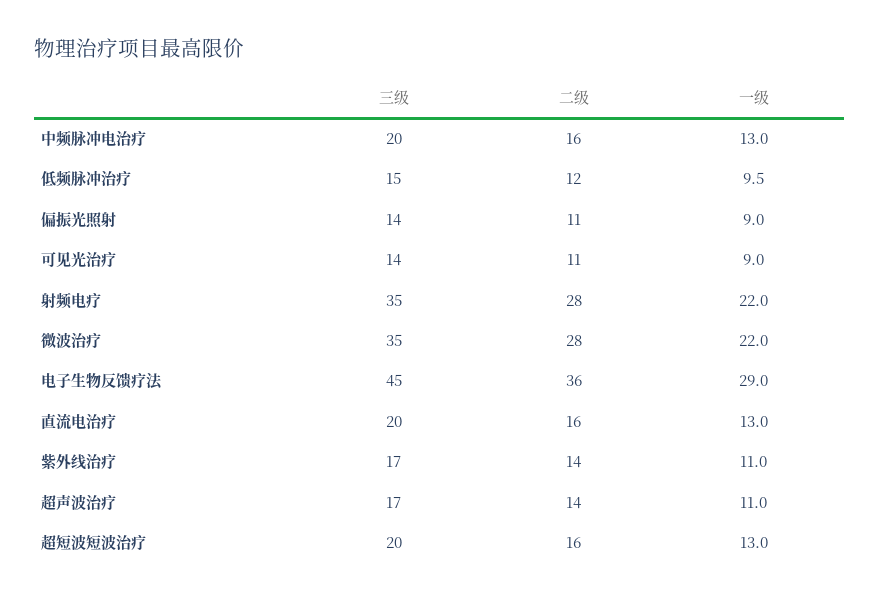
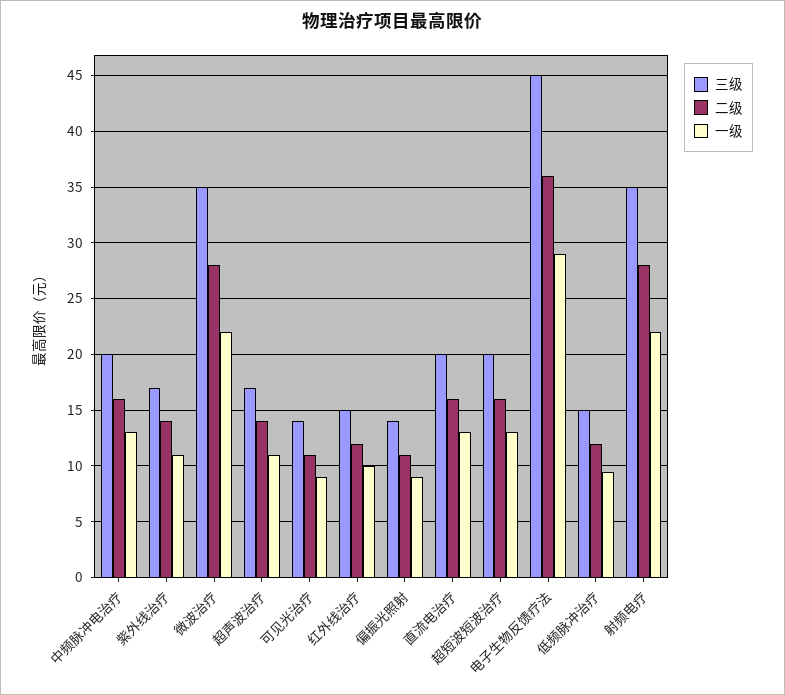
  {
    "三级": {
      "中频脉冲电治疗": 20,
      "低频脉冲治疗": 15,
      "偏振光照射": 14,
      "可见光治疗": 14,
      "射频电疗": 35,
      "微波治疗": 35,
      "电子生物反馈疗法": 45,
      "直流电治疗": 20,
      "紫外线治疗": 17,
      "超声波治疗": 17,
-     "超短波短波治疗": 20
+     "超短波短波治疗": 20,
+     "红外线治疗": 15
    },
    "二级": {
      "中频脉冲电治疗": 16,
      "低频脉冲治疗": 12,
      "偏振光照射": 11,
      "可见光治疗": 11,
      "射频电疗": 28,
      "微波治疗": 28,
      "电子生物反馈疗法": 36,
      "直流电治疗": 16,
      "紫外线治疗": 14,
      "超声波治疗": 14,
-     "超短波短波治疗": 16
+     "超短波短波治疗": 16,
+     "红外线治疗": 12
    },
    "一级": {
      "中频脉冲电治疗": 13,
      "低频脉冲治疗": 9.5,
      "偏振光照射": 9,
      "可见光治疗": 9,
      "射频电疗": 22,
      "微波治疗": 22,
      "电子生物反馈疗法": 29,
      "直流电治疗": 13,
      "紫外线治疗": 11,
      "超声波治疗": 11,
-     "超短波短波治疗": 13
+     "超短波短波治疗": 13,
+     "红外线治疗": 10
    }
  }

